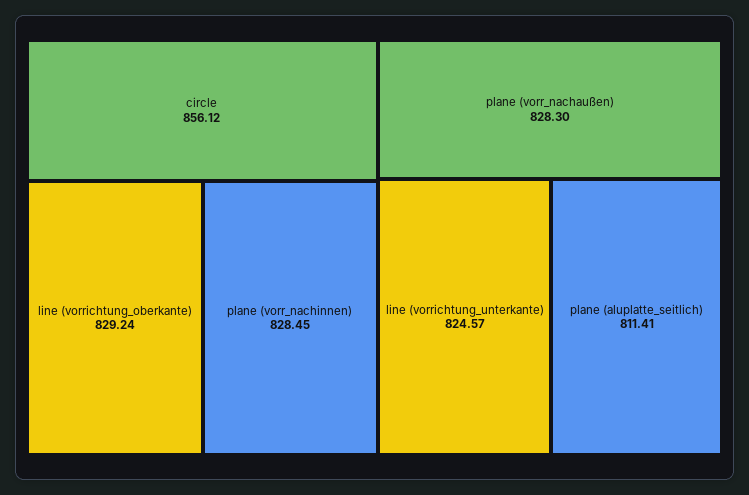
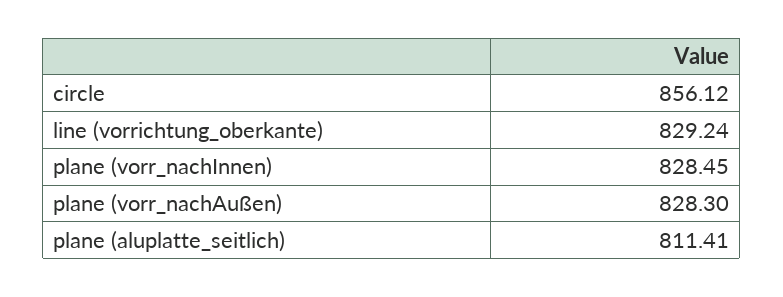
  {
    "circle": 856.12,
    "line (vorrichtung_oberkante)": 829.24,
    "plane (vorr_nachinnen)": 828.45,
    "plane (vorr_nachaußen)": 828.3,
-   "line (vorrichtung_unterkante)": 824.57,
    "plane (aluplatte_seitlich)": 811.41
  }

